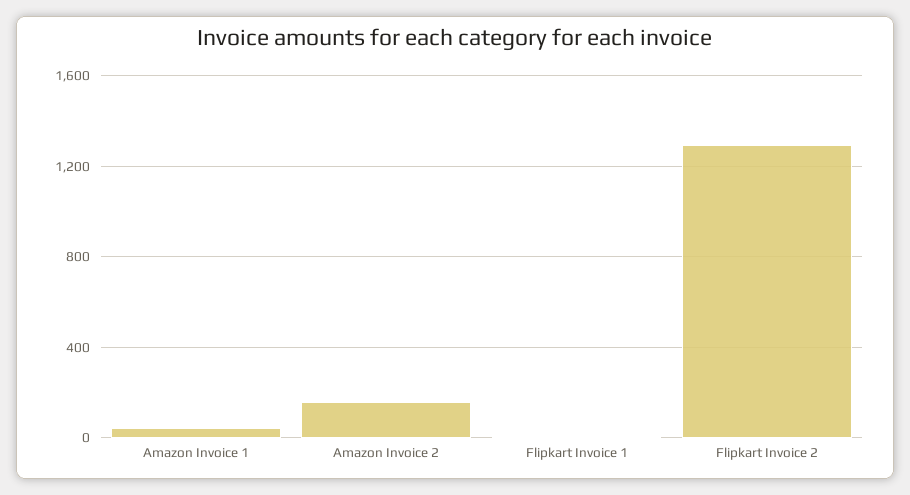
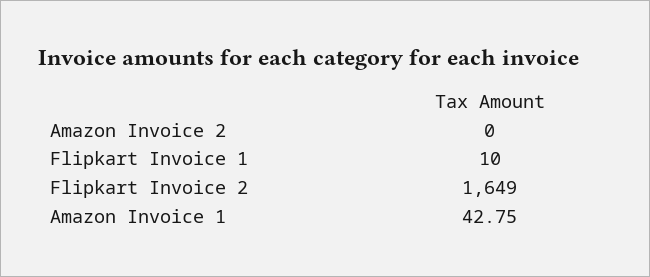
  {
    "Amazon Invoice 1": 42.75,
-   "Amazon Invoice 2": 150,
+   "Amazon Invoice 2": 0,
    "Flipkart Invoice 1": 10,
-   "Flipkart Invoice 2": 1300
+   "Flipkart Invoice 2": 1649
  }

